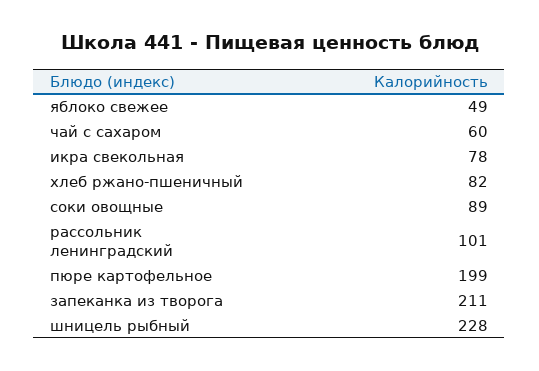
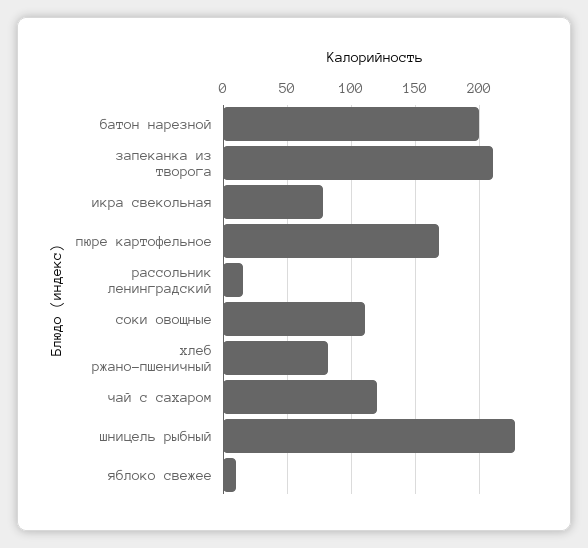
  {
-   "яблоко свежее": 49,
+   "яблоко свежее": 10,
-   "чай с сахаром": 60,
+   "чай с сахаром": 120,
    "икра свекольная": 78,
    "хлеб ржано-пшеничный": 82,
-   "соки овощные": 89,
+   "соки овощные": 110,
-   "рассольник ленинградский": 101,
+   "рассольник ленинградский": 15,
-   "пюре картофельное": 199,
+   "пюре картофельное": 170,
    "запеканка из творога": 211,
-   "шницель рыбный": 228
+   "шницель рыбный": 228,
+   "батон нарезной": 200
  }

